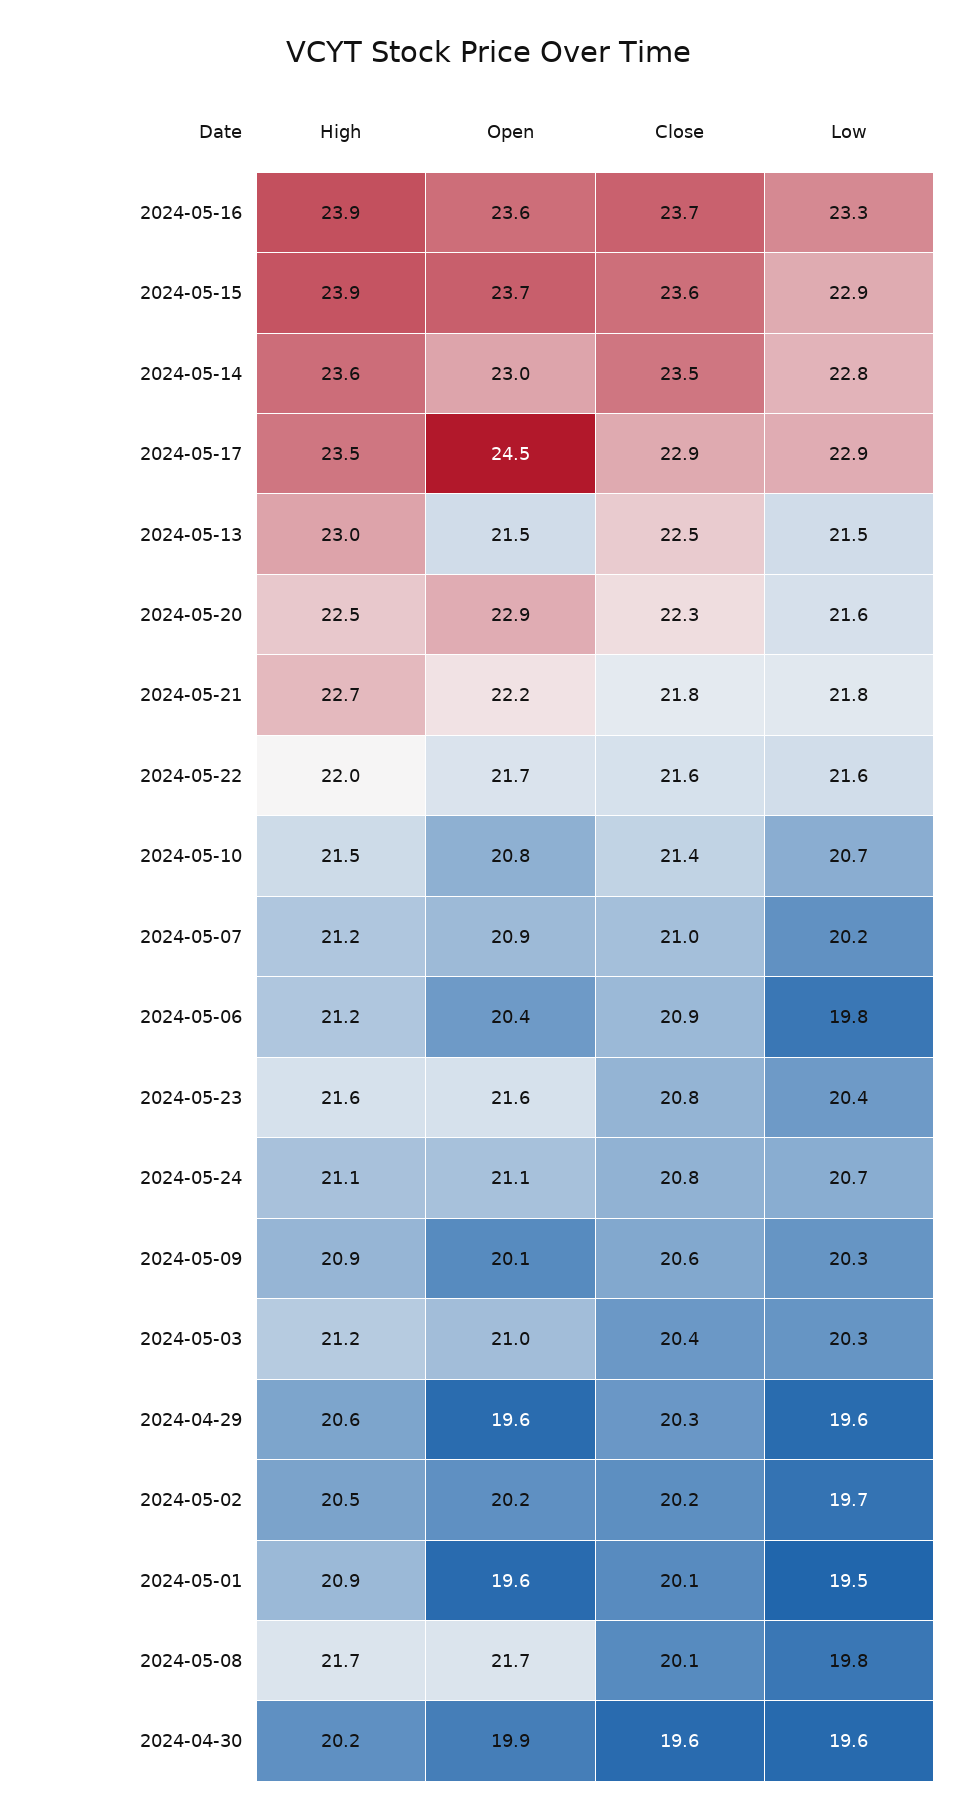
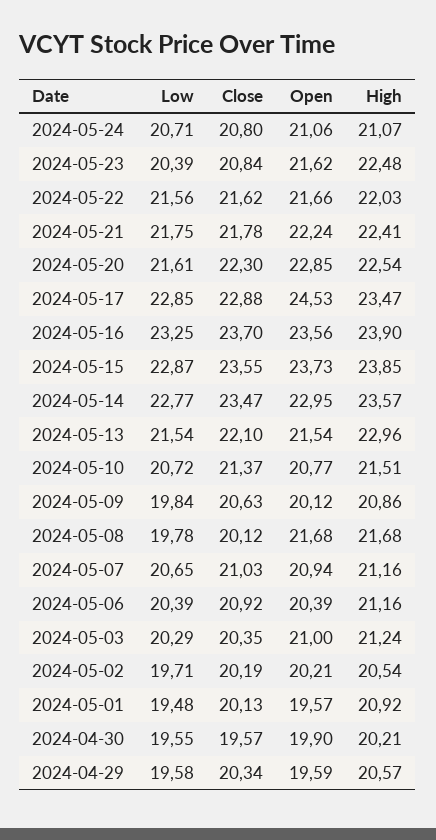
  {
    "High": {
      "2024-05-16": 23.9,
      "2024-05-15": 23.85,
      "2024-05-14": 23.57,
      "2024-05-17": 23.47,
      "2024-05-13": 22.96,
      "2024-05-20": 22.54,
-     "2024-05-21": 22.7,
+     "2024-05-21": 22.41,
      "2024-05-22": 22.03,
      "2024-05-10": 21.51,
      "2024-05-07": 21.16,
      "2024-05-06": 21.16,
-     "2024-05-23": 21.6,
+     "2024-05-23": 22.48,
      "2024-05-24": 21.07,
      "2024-05-09": 20.86,
      "2024-05-03": 21.24,
      "2024-04-29": 20.57,
      "2024-05-02": 20.54,
      "2024-05-01": 20.92,
      "2024-05-08": 21.68,
      "2024-04-30": 20.21
    },
    "Open": {
      "2024-05-16": 23.56,
      "2024-05-15": 23.73,
      "2024-05-14": 22.95,
      "2024-05-17": 24.53,
      "2024-05-13": 21.54,
      "2024-05-20": 22.85,
      "2024-05-21": 22.24,
      "2024-05-22": 21.66,
      "2024-05-10": 20.77,
      "2024-05-07": 20.94,
      "2024-05-06": 20.39,
      "2024-05-23": 21.62,
      "2024-05-24": 21.06,
      "2024-05-09": 20.12,
      "2024-05-03": 21,
      "2024-04-29": 19.59,
      "2024-05-02": 20.21,
      "2024-05-01": 19.57,
      "2024-05-08": 21.68,
      "2024-04-30": 19.9
    },
    "Close": {
      "2024-05-16": 23.7,
      "2024-05-15": 23.55,
      "2024-05-14": 23.47,
      "2024-05-17": 22.88,
-     "2024-05-13": 22.5,
+     "2024-05-13": 22.1,
      "2024-05-20": 22.3,
      "2024-05-21": 21.78,
      "2024-05-22": 21.62,
      "2024-05-10": 21.37,
      "2024-05-07": 21.03,
      "2024-05-06": 20.92,
      "2024-05-23": 20.84,
      "2024-05-24": 20.8,
      "2024-05-09": 20.63,
      "2024-05-03": 20.35,
      "2024-04-29": 20.34,
      "2024-05-02": 20.19,
      "2024-05-01": 20.13,
      "2024-05-08": 20.12,
      "2024-04-30": 19.57
    },
    "Low": {
      "2024-05-16": 23.25,
      "2024-05-15": 22.87,
      "2024-05-14": 22.77,
      "2024-05-17": 22.85,
      "2024-05-13": 21.54,
      "2024-05-20": 21.61,
      "2024-05-21": 21.75,
      "2024-05-22": 21.56,
      "2024-05-10": 20.72,
-     "2024-05-07": 20.2,
+     "2024-05-07": 20.65,
-     "2024-05-06": 19.8,
+     "2024-05-06": 20.39,
      "2024-05-23": 20.39,
      "2024-05-24": 20.71,
-     "2024-05-09": 20.3,
+     "2024-05-09": 19.84,
      "2024-05-03": 20.29,
      "2024-04-29": 19.58,
      "2024-05-02": 19.71,
      "2024-05-01": 19.48,
      "2024-05-08": 19.78,
      "2024-04-30": 19.55
    }
  }

